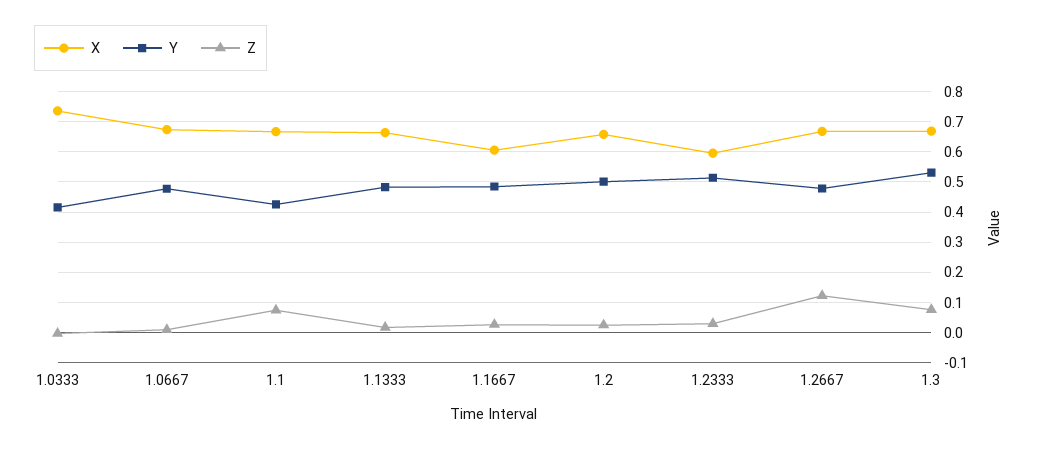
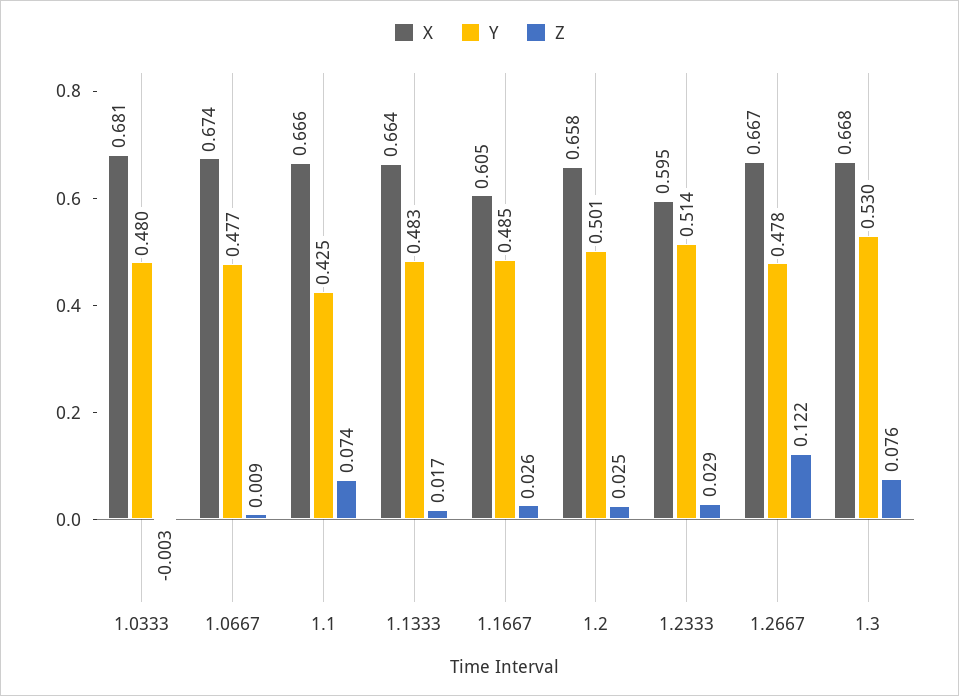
  {
    "X": {
-     "1.0333": 0.74,
+     "1.0333": 0.681,
      "1.0667": 0.674,
      "1.1": 0.666,
      "1.1333": 0.664,
      "1.1667": 0.605,
      "1.2": 0.658,
      "1.2333": 0.595,
      "1.2667": 0.667,
      "1.3": 0.668
    },
    "Y": {
-     "1.0333": 0.42,
+     "1.0333": 0.48,
      "1.0667": 0.477,
      "1.1": 0.425,
      "1.1333": 0.483,
      "1.1667": 0.485,
      "1.2": 0.501,
      "1.2333": 0.514,
      "1.2667": 0.478,
      "1.3": 0.53
    },
    "Z": {
      "1.0333": -0.003,
      "1.0667": 0.009,
      "1.1": 0.074,
      "1.1333": 0.017,
      "1.1667": 0.026,
      "1.2": 0.025,
      "1.2333": 0.029,
      "1.2667": 0.122,
      "1.3": 0.076
    }
  }

